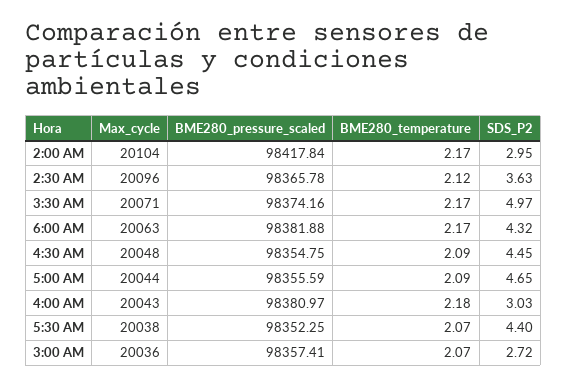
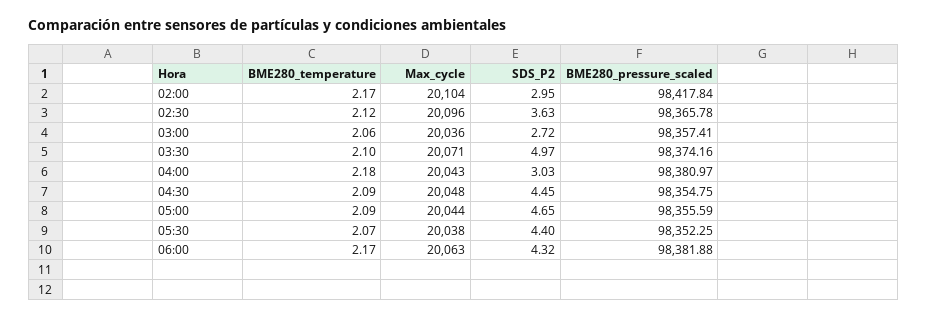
  {
    "Max_cycle": {
      "2:00 AM": 20104,
      "2:30 AM": 20096,
      "3:30 AM": 20071,
      "6:00 AM": 20063,
      "4:30 AM": 20048,
      "5:00 AM": 20044,
      "4:00 AM": 20043,
      "5:30 AM": 20038,
      "3:00 AM": 20036
    },
    "BME280_pressure_scaled": {
      "2:00 AM": 98417.84,
      "2:30 AM": 98365.78,
      "3:30 AM": 98374.16,
      "6:00 AM": 98381.88,
      "4:30 AM": 98354.75,
      "5:00 AM": 98355.59,
      "4:00 AM": 98380.97,
      "5:30 AM": 98352.25,
      "3:00 AM": 98357.41
    },
    "BME280_temperature": {
      "2:00 AM": 2.17,
      "2:30 AM": 2.12,
-     "3:30 AM": 2.17,
+     "3:30 AM": 2.1,
      "6:00 AM": 2.17,
      "4:30 AM": 2.09,
      "5:00 AM": 2.09,
      "4:00 AM": 2.18,
      "5:30 AM": 2.07,
-     "3:00 AM": 2.07
+     "3:00 AM": 2.06
    },
    "SDS_P2": {
      "2:00 AM": 2.95,
      "2:30 AM": 3.63,
      "3:30 AM": 4.97,
      "6:00 AM": 4.32,
      "4:30 AM": 4.45,
      "5:00 AM": 4.65,
      "4:00 AM": 3.03,
      "5:30 AM": 4.4,
      "3:00 AM": 2.72
    }
  }

